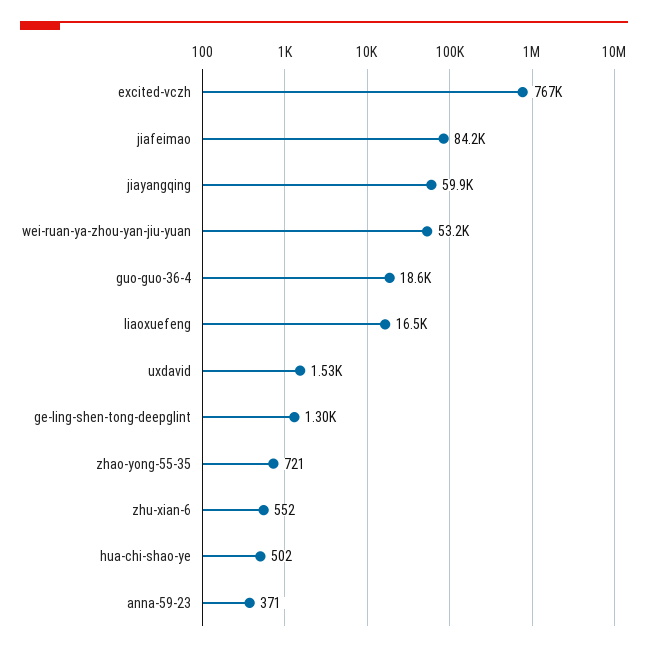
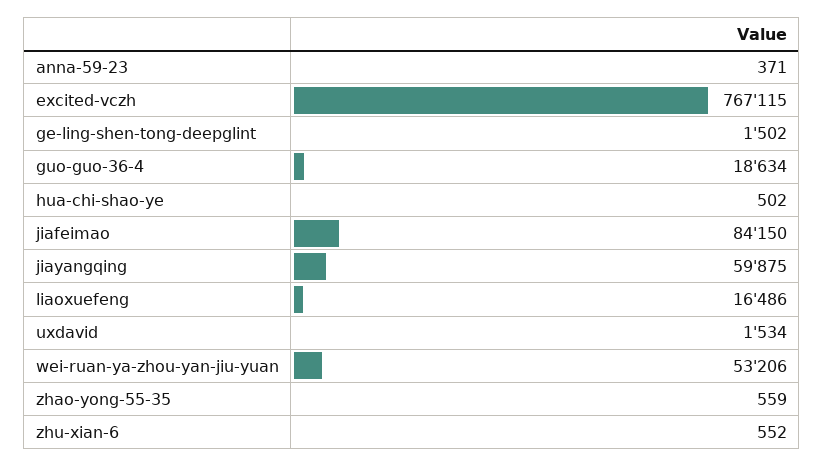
  {
    "excited-vczh": 767115,
    "jiafeimao": 84150,
    "jiayangqing": 59875,
    "wei-ruan-ya-zhou-yan-jiu-yuan": 53206,
    "guo-guo-36-4": 18634,
    "liaoxuefeng": 16486,
    "uxdavid": 1534,
-   "ge-ling-shen-tong-deepglint": 1300,
+   "ge-ling-shen-tong-deepglint": 1502,
-   "zhao-yong-55-35": 721,
+   "zhao-yong-55-35": 559,
    "zhu-xian-6": 552,
    "hua-chi-shao-ye": 502,
    "anna-59-23": 371
  }

